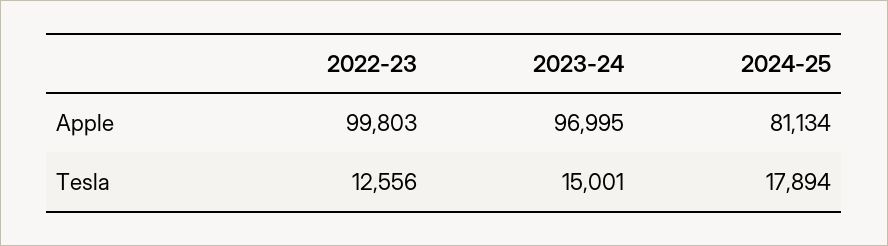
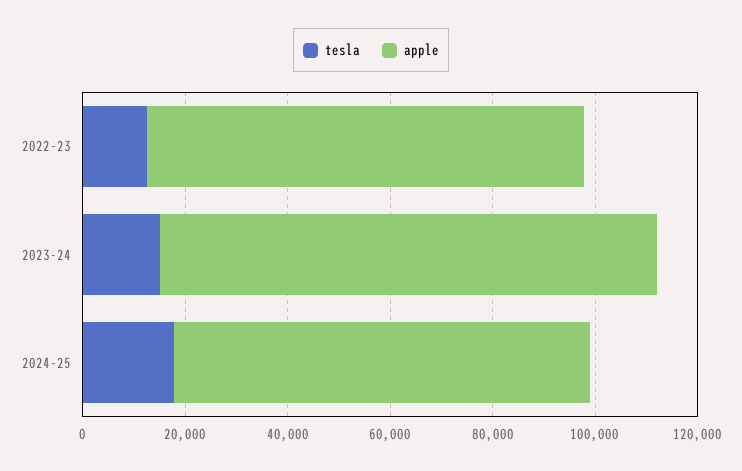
  {
    "Apple": {
-     "2022-23": 99803,
+     "2022-23": 85000,
      "2023-24": 96995,
      "2024-25": 81134
    },
    "Tesla": {
      "2022-23": 12556,
      "2023-24": 15001,
      "2024-25": 17894
    }
  }

